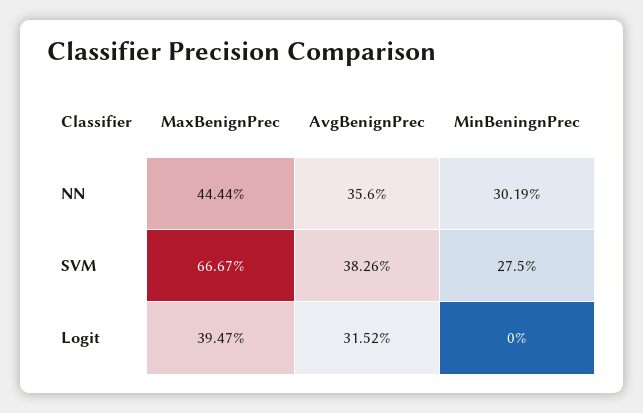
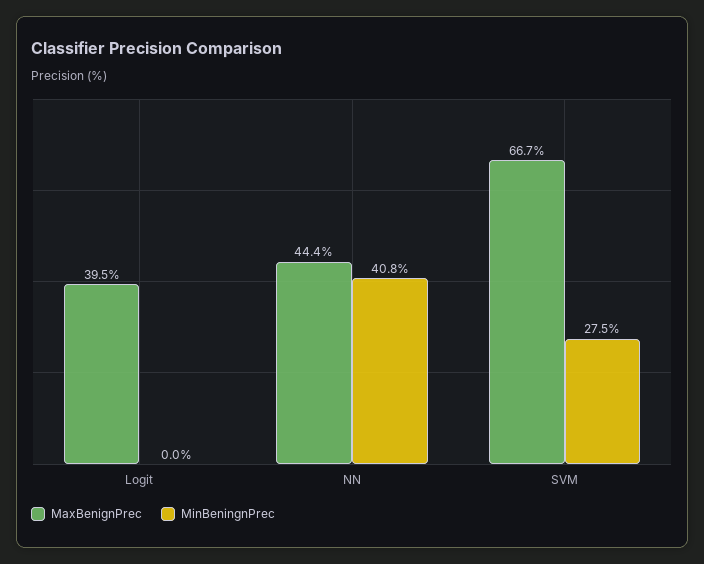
  {
    "MaxBenignPrec": {
      "NN": 44.44,
      "SVM": 66.67,
      "Logit": 39.47
    },
-   "AvgBenignPrec": {
-     "NN": 35.6,
-     "SVM": 38.26,
-     "Logit": 31.52
-   },
    "MinBeningnPrec": {
-     "NN": 30.19,
+     "NN": 40.8,
      "SVM": 27.5,
      "Logit": 0
    }
  }

